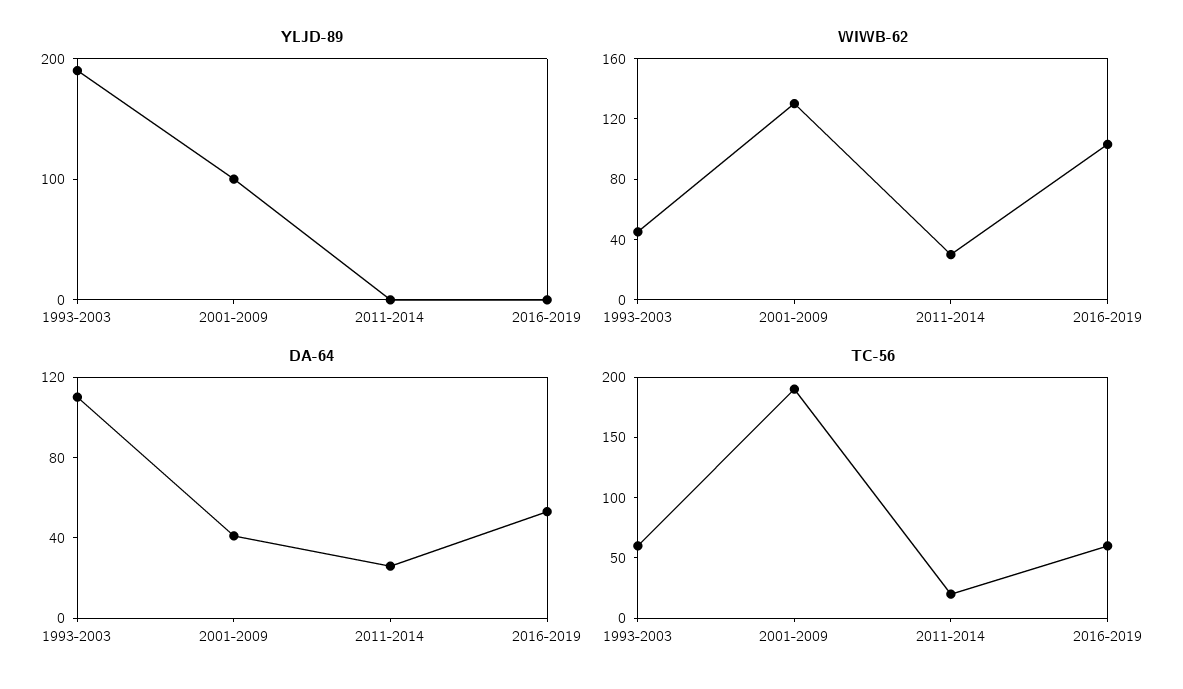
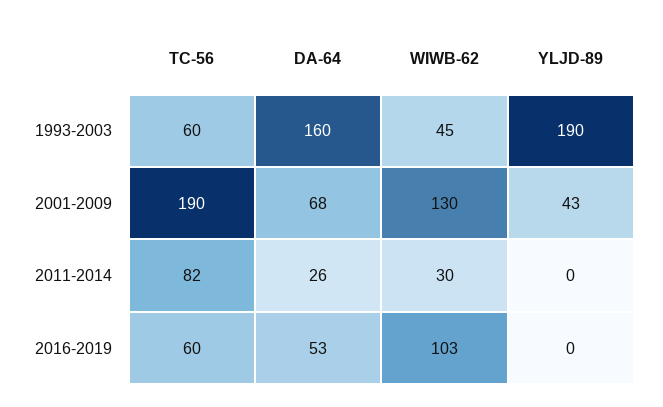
  {
    "YLJD-89": {
      "1993-2003": 190,
-     "2001-2009": 100,
+     "2001-2009": 43,
      "2011-2014": 0,
      "2016-2019": 0
    },
    "WIWB-62": {
      "1993-2003": 45,
      "2001-2009": 130,
      "2011-2014": 30,
      "2016-2019": 103
    },
    "DA-64": {
-     "1993-2003": 110,
+     "1993-2003": 160,
-     "2001-2009": 40,
+     "2001-2009": 68,
      "2011-2014": 26,
      "2016-2019": 53
    },
    "TC-56": {
      "1993-2003": 60,
      "2001-2009": 190,
-     "2011-2014": 20,
+     "2011-2014": 82,
      "2016-2019": 60
    }
  }

